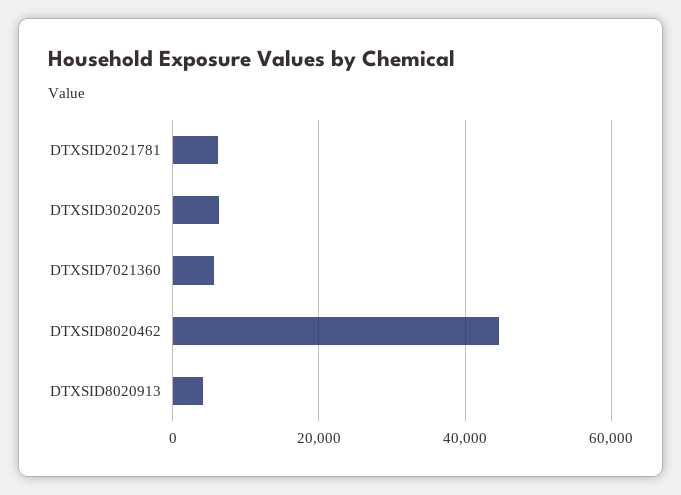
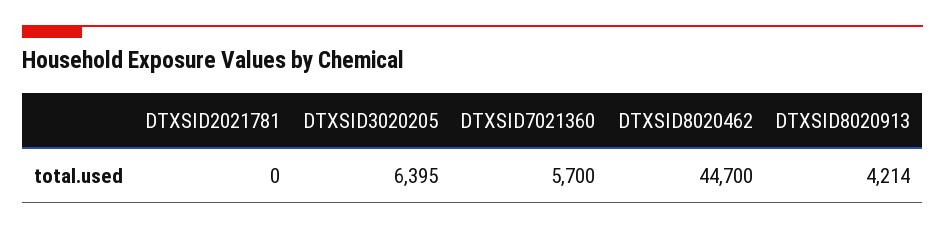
  {
-   "DTXSID2021781": 6000,
+   "DTXSID2021781": 0,
    "DTXSID3020205": 6395,
    "DTXSID7021360": 5700,
    "DTXSID8020462": 44700,
    "DTXSID8020913": 4214
  }

